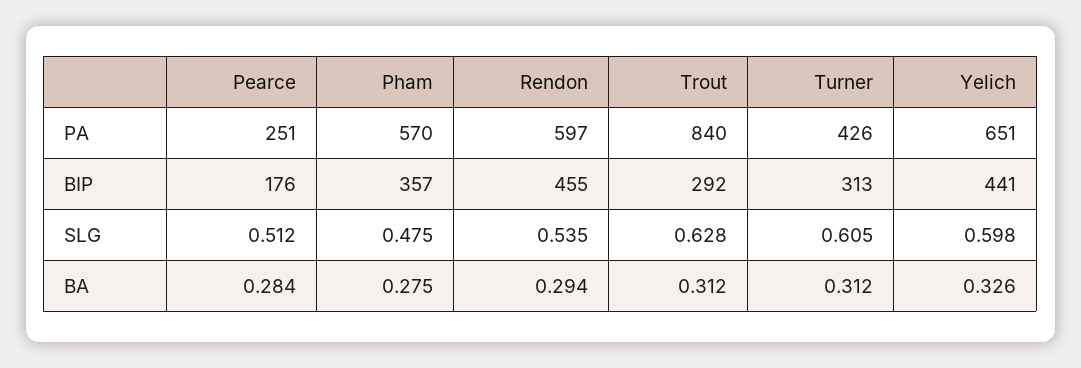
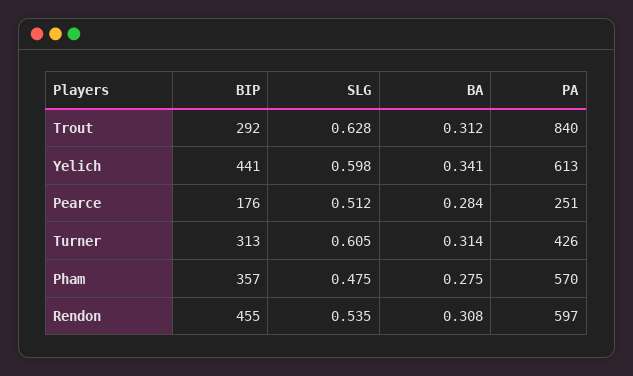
  {
    "Pearce": {
      "PA": 251,
      "BIP": 176,
      "SLG": 0.512,
      "BA": 0.284
    },
    "Pham": {
      "PA": 570,
      "BIP": 357,
      "SLG": 0.475,
      "BA": 0.275
    },
    "Rendon": {
      "PA": 597,
      "BIP": 455,
      "SLG": 0.535,
-     "BA": 0.294
+     "BA": 0.308
    },
    "Trout": {
      "PA": 840,
      "BIP": 292,
      "SLG": 0.628,
      "BA": 0.312
    },
    "Turner": {
      "PA": 426,
      "BIP": 313,
      "SLG": 0.605,
-     "BA": 0.312
+     "BA": 0.314
    },
    "Yelich": {
-     "PA": 651,
+     "PA": 613,
      "BIP": 441,
      "SLG": 0.598,
-     "BA": 0.326
+     "BA": 0.341
    }
  }

